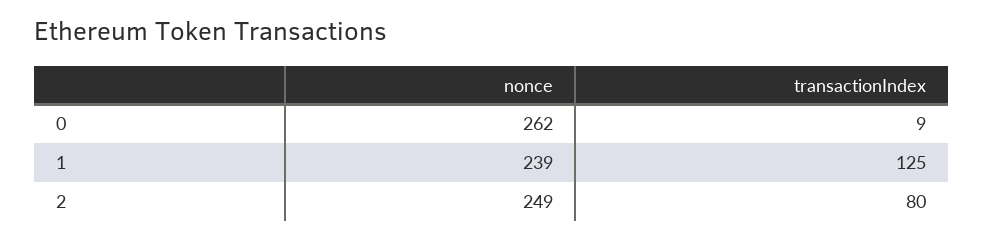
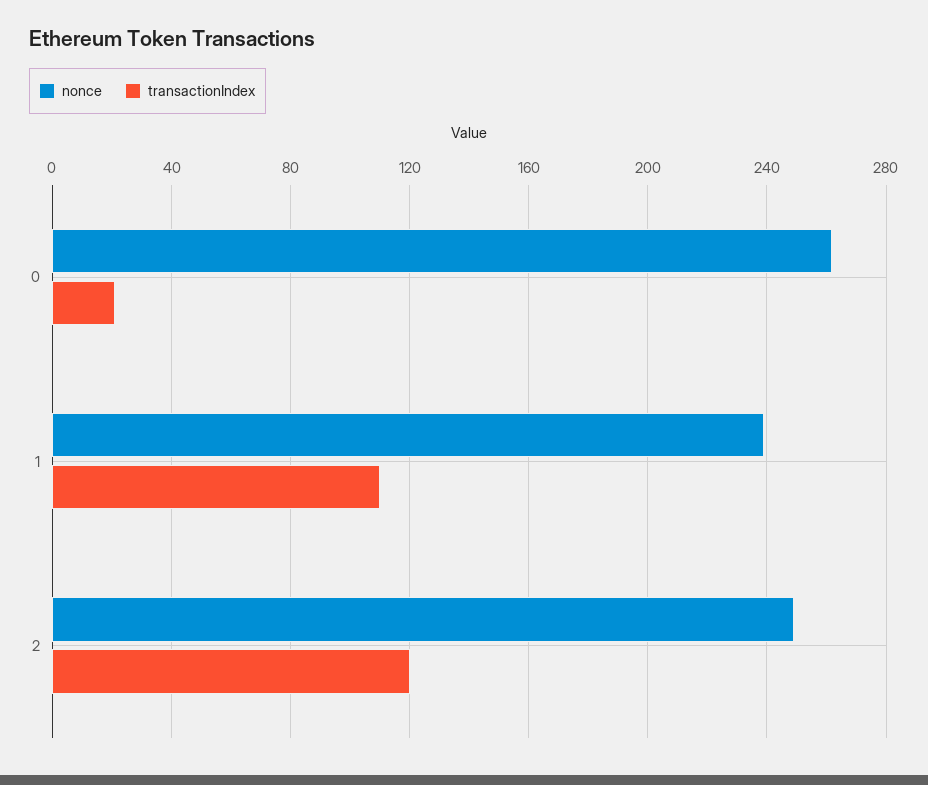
  {
    "nonce": {
      "0": 262,
      "1": 239,
      "2": 249
    },
    "transactionIndex": {
-     "0": 9,
+     "0": 20,
-     "1": 125,
+     "1": 110,
-     "2": 80
+     "2": 120
    }
  }

